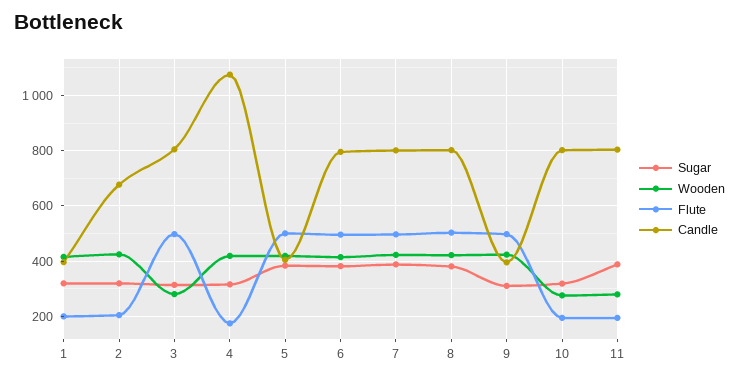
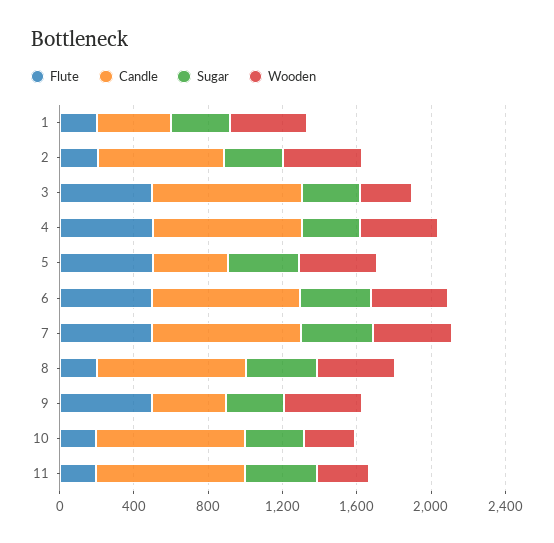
  {
    "Sugar": {
      "1": 325,
      "2": 325,
      "3": 325,
      "4": 325,
      "5": 375,
      "6": 375,
      "7": 400,
      "8": 375,
      "9": 300,
      "10": 325,
      "11": 400
    },
    "Wooden": {
      "1": 425,
      "2": 425,
      "3": 275,
      "4": 425,
      "5": 425,
      "6": 425,
      "7": 425,
      "8": 425,
      "9": 425,
      "10": 275,
      "11": 275
    },
    "Flute": {
      "1": 200,
      "2": 200,
      "3": 500,
-     "4": 175,
+     "4": 500,
      "5": 500,
      "6": 500,
      "7": 500,
-     "8": 500,
+     "8": 200,
      "9": 500,
      "10": 200,
      "11": 200
    },
    "Candle": {
      "1": 400,
      "2": 675,
      "3": 800,
-     "4": 1075,
+     "4": 800,
      "5": 400,
      "6": 800,
      "7": 800,
      "8": 800,
      "9": 400,
      "10": 800,
      "11": 800
    }
  }

